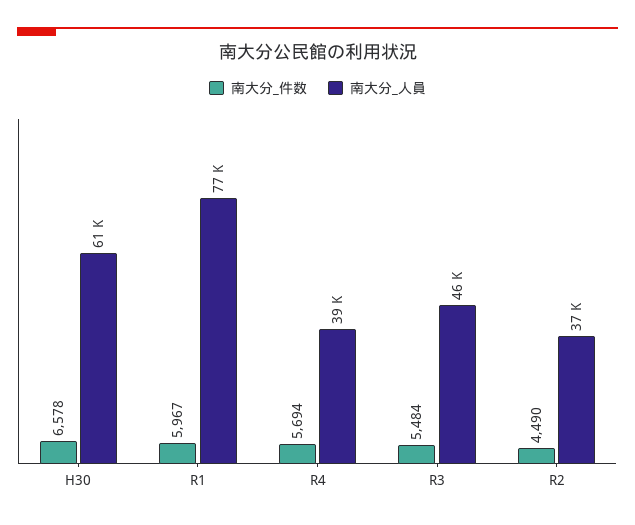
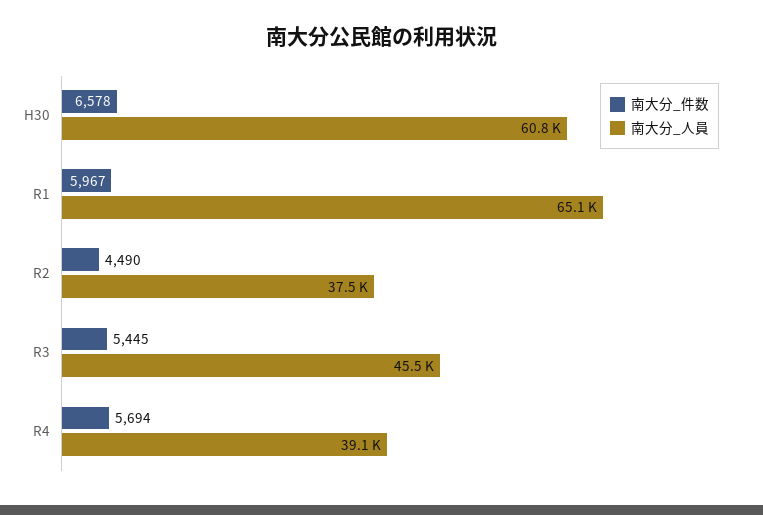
  {
    "南大分_件数": {
      "H30": 6578,
      "R1": 5967,
      "R4": 5694,
-     "R3": 5484,
+     "R3": 5445,
      "R2": 4490
    },
    "南大分_人員": {
      "H30": 60800,
-     "R1": 77000,
+     "R1": 65100,
      "R4": 39100,
      "R3": 45500,
      "R2": 37500
    }
  }

